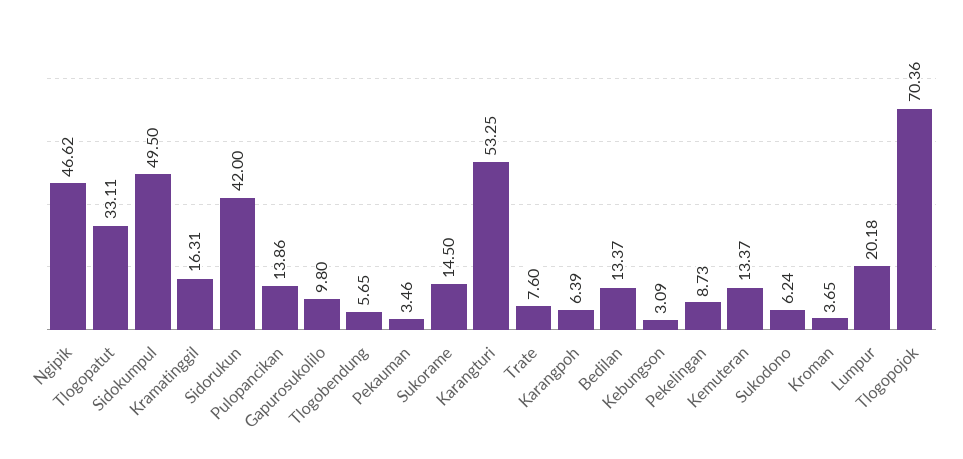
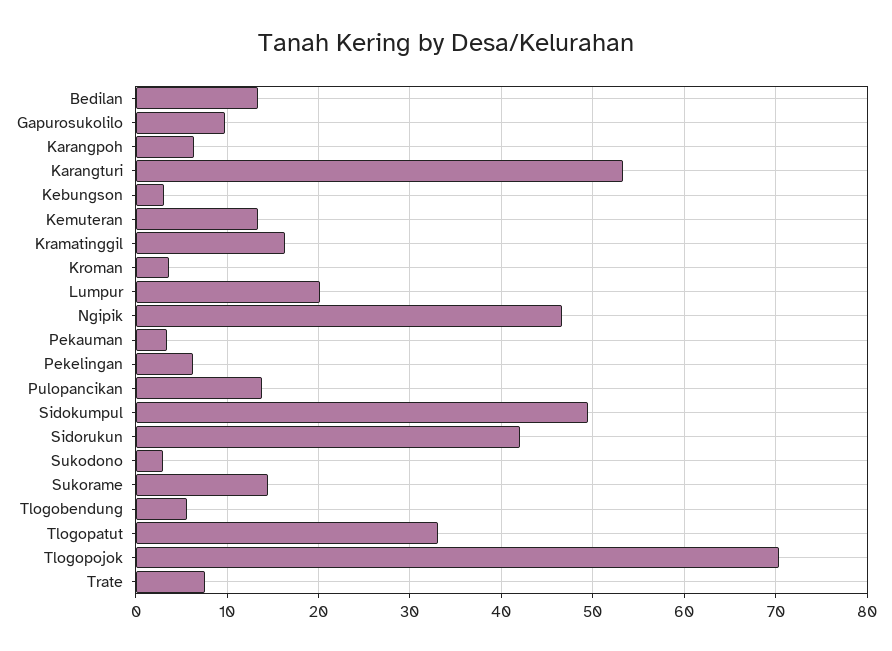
  {
    "Ngipik": 46.62,
    "Tlogopatut": 33.11,
    "Sidokumpul": 49.5,
    "Kramatinggil": 16.31,
    "Sidorukun": 42,
    "Pulopancikan": 13.86,
    "Gapurosukolilo": 9.8,
    "Tlogobendung": 5.65,
    "Pekauman": 3.46,
    "Sukorame": 14.5,
    "Karangturi": 53.25,
    "Trate": 7.6,
    "Karangpoh": 6.39,
    "Bedilan": 13.37,
    "Kebungson": 3.09,
-   "Pekelingan": 8.73,
+   "Pekelingan": 6,
    "Kemuteran": 13.37,
-   "Sukodono": 6.24,
+   "Sukodono": 3,
    "Kroman": 3.65,
    "Lumpur": 20.18,
    "Tlogopojok": 70.36
  }

